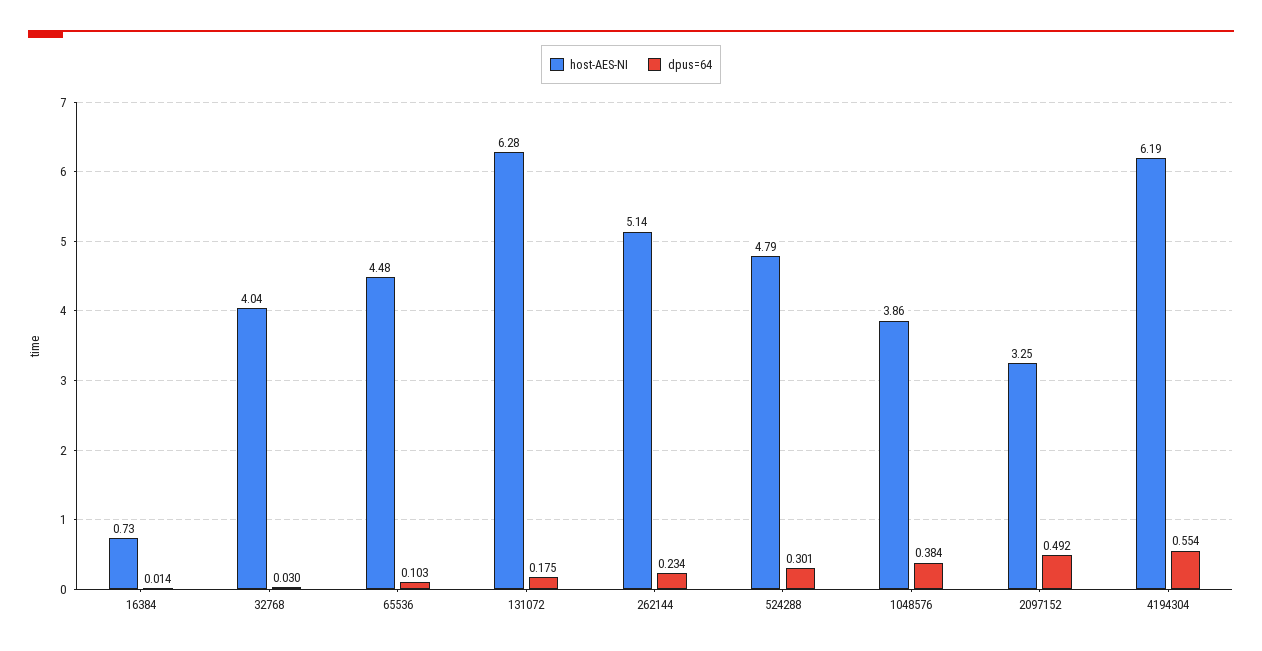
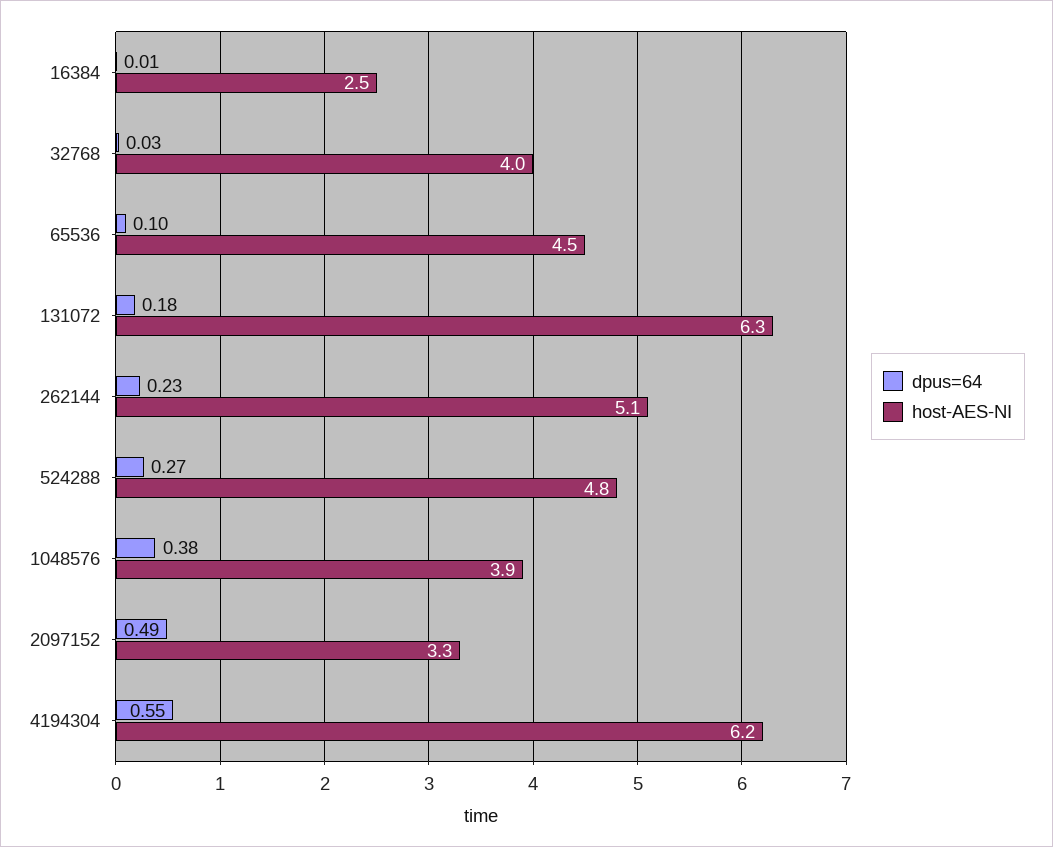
  {
    "host-AES-NI": {
-     "16384": 0.73,
+     "16384": 2.5,
      "32768": 4.04,
      "65536": 4.48,
      "131072": 6.28,
      "262144": 5.14,
      "524288": 4.79,
      "1048576": 3.86,
      "2097152": 3.25,
      "4194304": 6.19
    },
    "dpus=64": {
      "16384": 0.014,
      "32768": 0.03,
      "65536": 0.103,
      "131072": 0.175,
      "262144": 0.234,
-     "524288": 0.301,
+     "524288": 0.27,
      "1048576": 0.384,
      "2097152": 0.492,
      "4194304": 0.554
    }
  }

